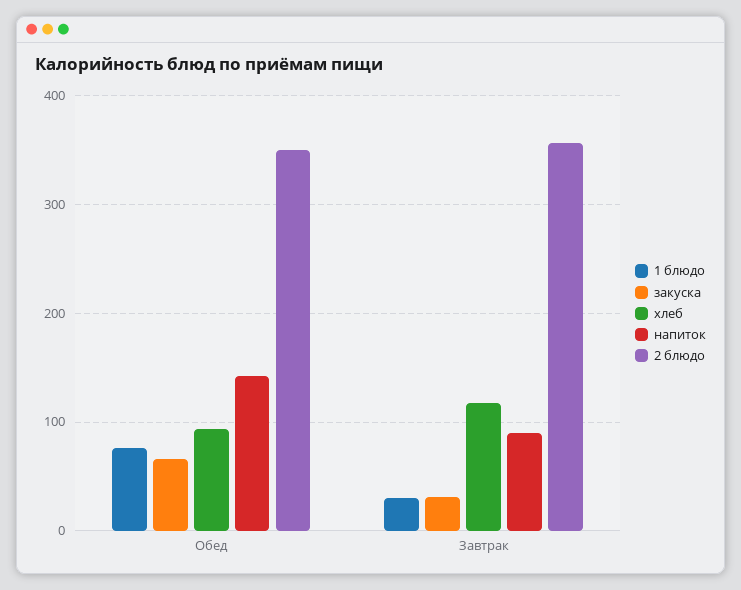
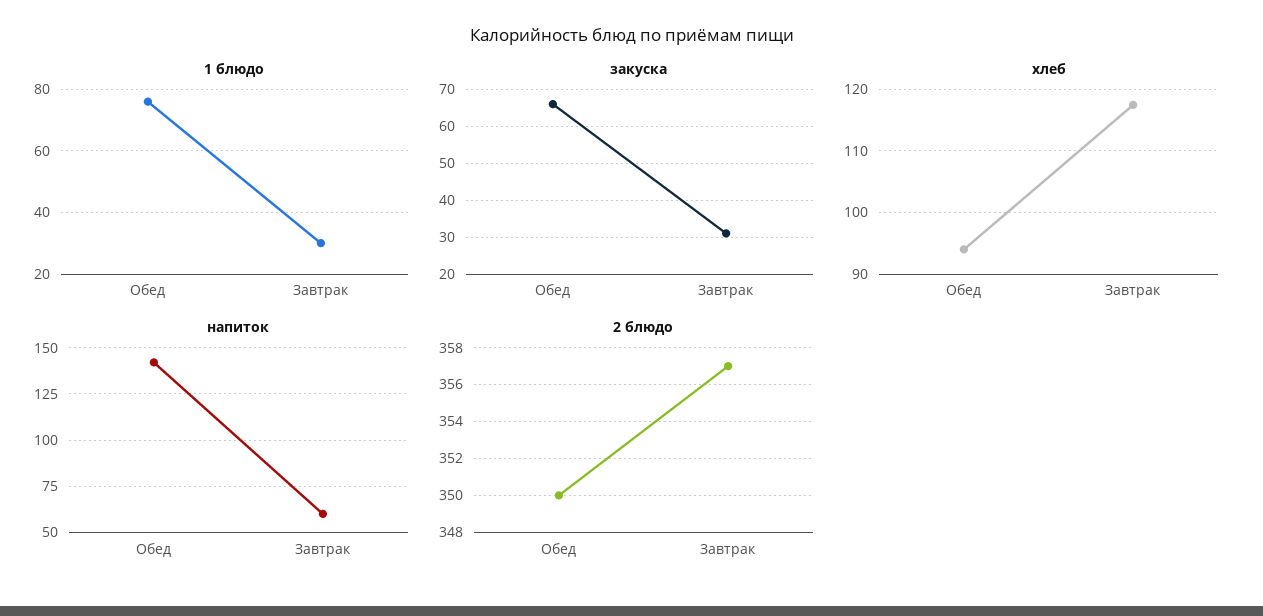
  {
    "1 блюдо": {
      "Обед": 75,
      "Завтрак": 30
    },
    "закуска": {
      "Обед": 65,
      "Завтрак": 30
    },
    "хлеб": {
      "Обед": 94,
      "Завтрак": 118
    },
    "напиток": {
      "Обед": 140,
-     "Завтрак": 90
+     "Завтрак": 60
    },
    "2 блюдо": {
      "Обед": 350,
      "Завтрак": 357
    }
  }

